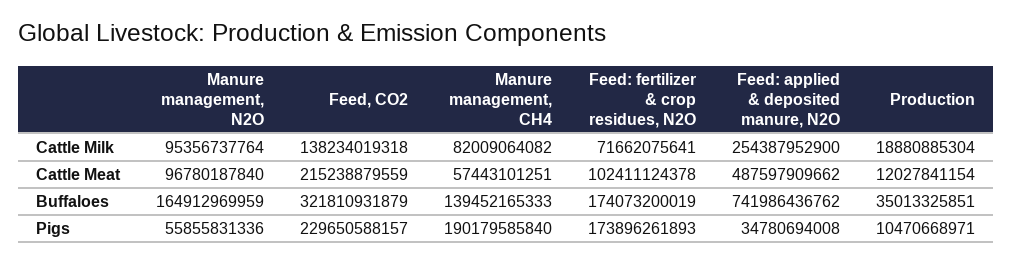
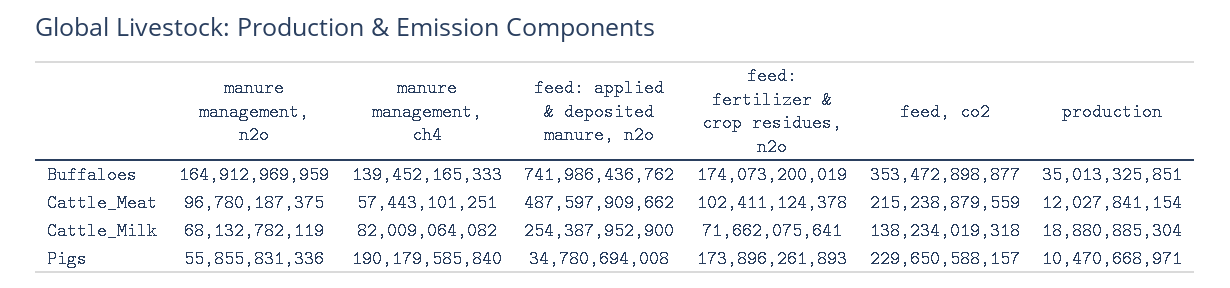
  {
    "Manure management, N2O": {
-     "Cattle Milk": 95356737764,
+     "Cattle Milk": 68132782119,
-     "Cattle Meat": 96780187840,
+     "Cattle Meat": 96780187375,
      "Buffaloes": 164912969959,
      "Pigs": 55855831336
    },
    "Feed, CO2": {
      "Cattle Milk": 138234019318,
      "Cattle Meat": 215238879559,
-     "Buffaloes": 321810931879,
+     "Buffaloes": 353472898877,
      "Pigs": 229650588157
    },
    "Manure management, CH4": {
      "Cattle Milk": 82009064082,
      "Cattle Meat": 57443101251,
      "Buffaloes": 139452165333,
      "Pigs": 190179585840
    },
    "Feed: fertilizer & crop residues, N2O": {
      "Cattle Milk": 71662075641,
      "Cattle Meat": 102411124378,
      "Buffaloes": 174073200019,
      "Pigs": 173896261893
    },
    "Feed: applied & deposited manure, N2O": {
      "Cattle Milk": 254387952900,
      "Cattle Meat": 487597909662,
      "Buffaloes": 741986436762,
      "Pigs": 34780694008
    },
    "Production": {
      "Cattle Milk": 18880885304,
      "Cattle Meat": 12027841154,
      "Buffaloes": 35013325851,
      "Pigs": 10470668971
    }
  }

